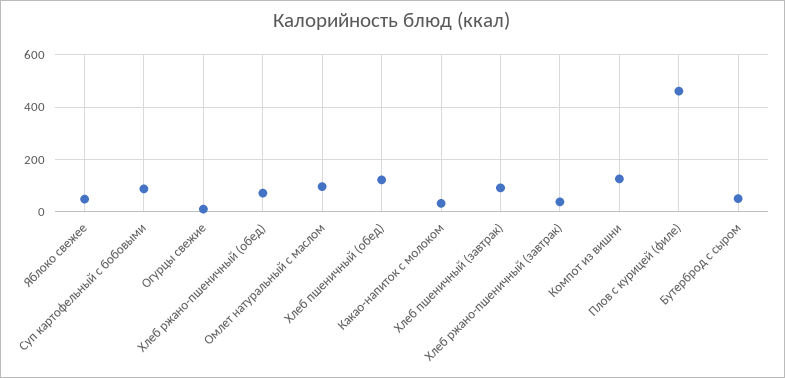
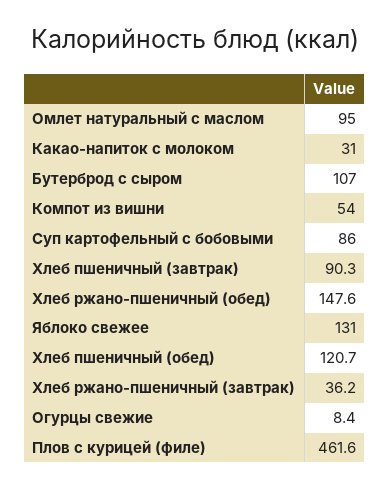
  {
-   "Яблоко свежее": 50,
+   "Яблоко свежее": 131,
    "Суп картофельный с бобовыми": 86,
    "Огурцы свежие": 8.4,
-   "Хлеб ржано-пшеничный (обед)": 75,
+   "Хлеб ржано-пшеничный (обед)": 147.6,
    "Омлет натуральный с маслом": 95,
    "Хлеб пшеничный (обед)": 120.7,
    "Какао-напиток с молоком": 31,
    "Хлеб пшеничный (завтрак)": 90.3,
    "Хлеб ржано-пшеничный (завтрак)": 36.2,
-   "Компот из вишни": 125,
+   "Компот из вишни": 54,
    "Плов с курицей (филе)": 461.6,
-   "Бутерброд с сыром": 50
+   "Бутерброд с сыром": 107
  }

